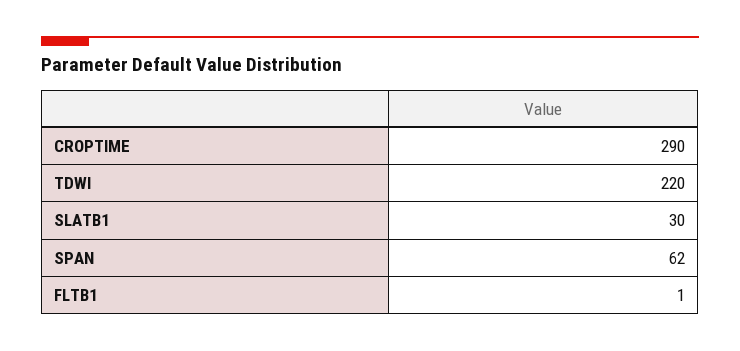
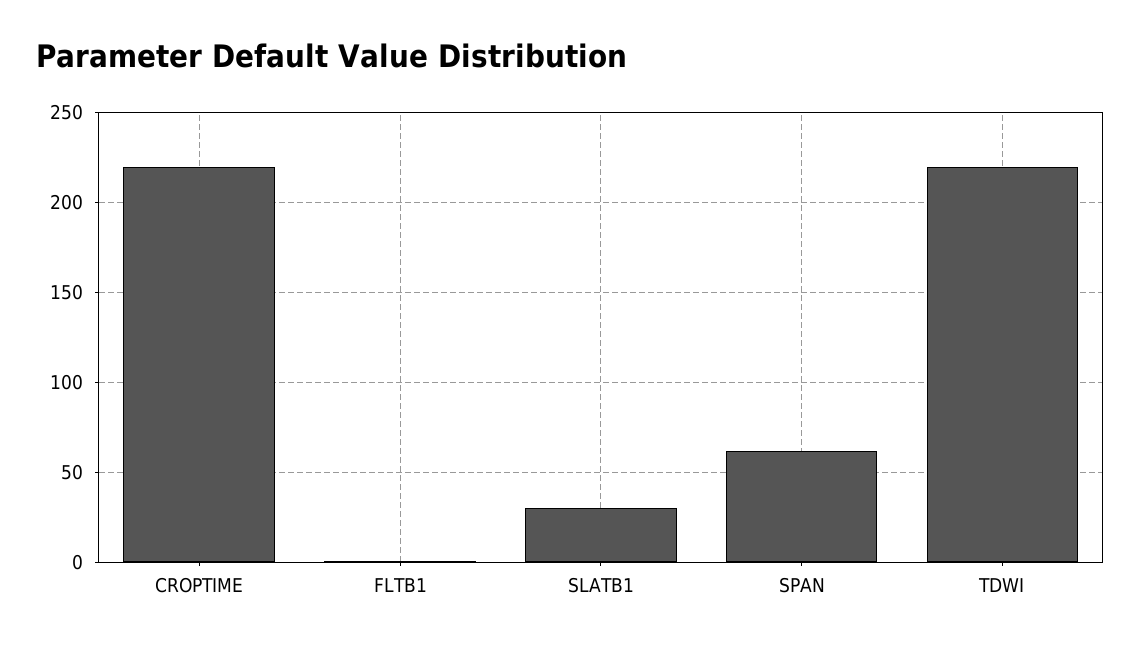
  {
-   "CROPTIME": 290,
+   "CROPTIME": 220,
    "TDWI": 220,
    "SLATB1": 30,
    "SPAN": 62,
    "FLTB1": 1
  }

